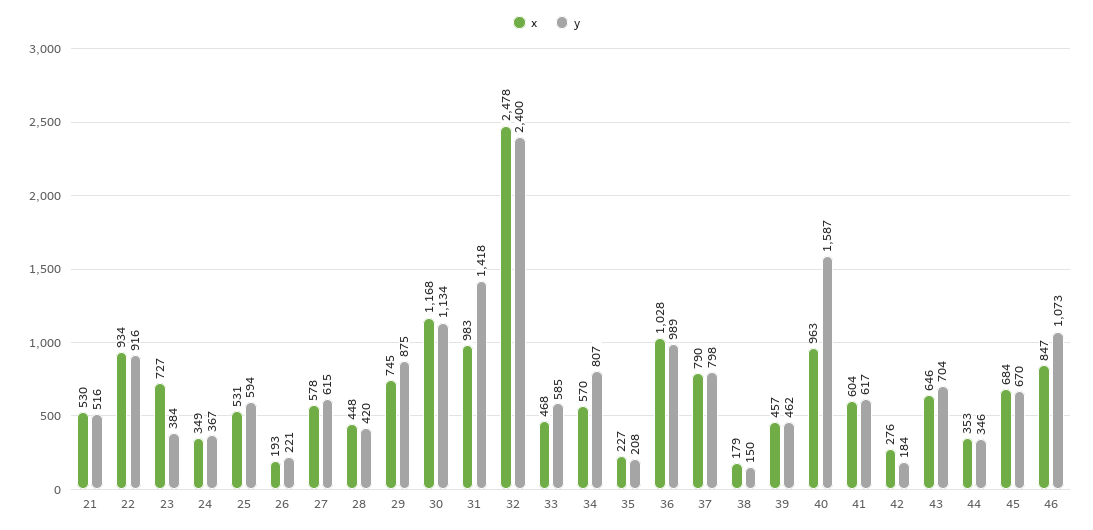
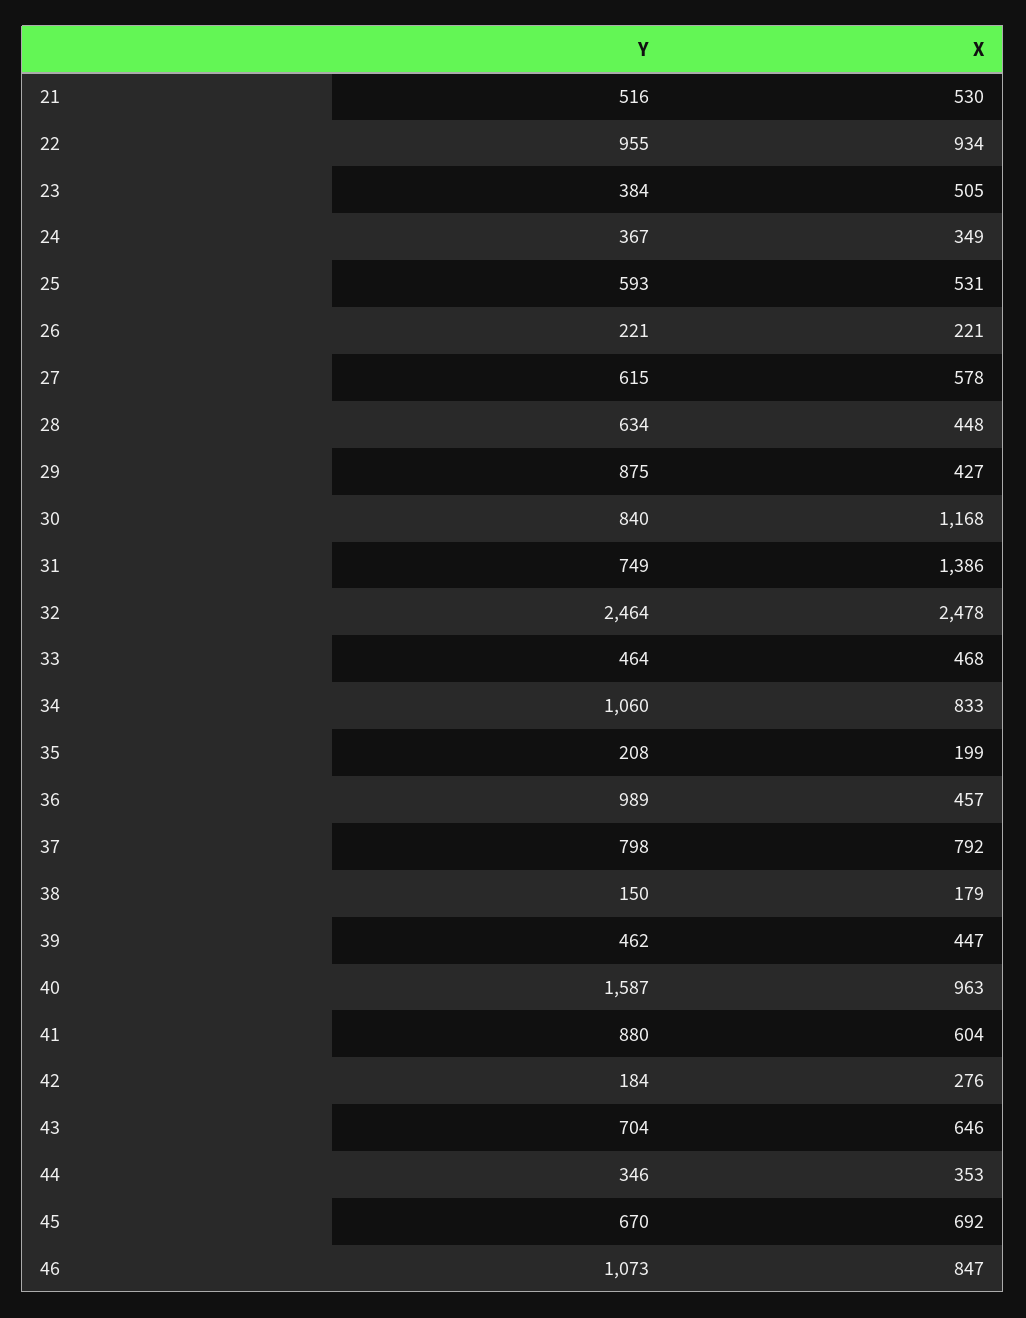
  {
    "x": {
      "21": 530,
      "22": 934,
-     "23": 727,
+     "23": 505,
      "24": 349,
      "25": 531,
-     "26": 193,
+     "26": 221,
      "27": 578,
      "28": 448,
-     "29": 745,
+     "29": 427,
      "30": 1168,
-     "31": 983,
+     "31": 1386,
      "32": 2478,
      "33": 468,
-     "34": 570,
+     "34": 833,
-     "35": 227,
+     "35": 199,
-     "36": 1028,
+     "36": 457,
-     "37": 790,
+     "37": 792,
      "38": 179,
-     "39": 457,
+     "39": 447,
      "40": 963,
      "41": 604,
      "42": 276,
      "43": 646,
      "44": 353,
-     "45": 684,
+     "45": 692,
      "46": 847
    },
    "y": {
      "21": 516,
-     "22": 916,
+     "22": 955,
      "23": 384,
      "24": 367,
-     "25": 594,
+     "25": 593,
      "26": 221,
      "27": 615,
-     "28": 420,
+     "28": 634,
      "29": 875,
-     "30": 1134,
+     "30": 840,
-     "31": 1418,
+     "31": 749,
-     "32": 2400,
+     "32": 2464,
-     "33": 585,
+     "33": 464,
-     "34": 807,
+     "34": 1060,
      "35": 208,
      "36": 989,
      "37": 798,
      "38": 150,
      "39": 462,
      "40": 1587,
-     "41": 617,
+     "41": 880,
      "42": 184,
      "43": 704,
      "44": 346,
      "45": 670,
      "46": 1073
    }
  }

